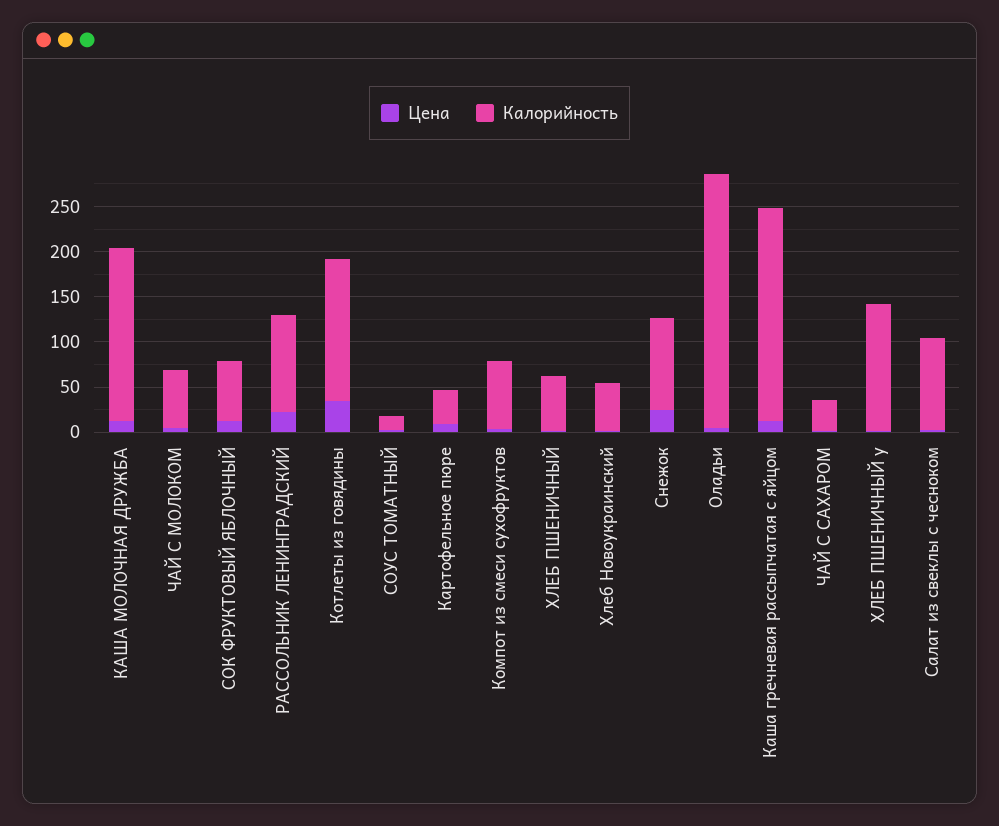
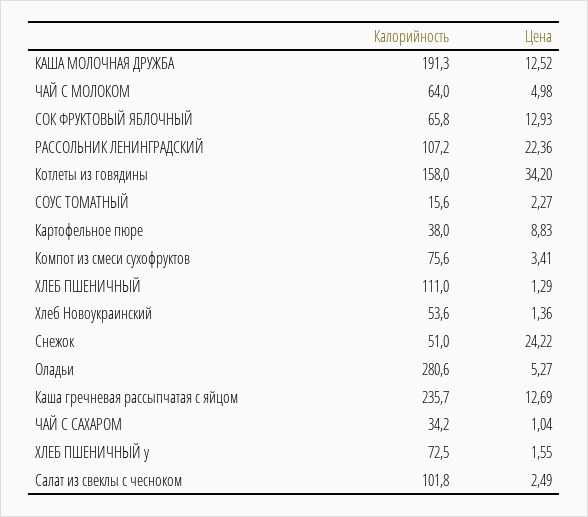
  {
    "Цена": {
      "КАША МОЛОЧНАЯ ДРУЖБА": 12.52,
      "ЧАЙ С МОЛОКОМ": 4.98,
      "СОК ФРУКТОВЫЙ ЯБЛОЧНЫЙ": 12.93,
      "РАССОЛЬНИК ЛЕНИНГРАДСКИЙ": 22.36,
      "Котлеты из говядины": 34.2,
      "СОУС ТОМАТНЫЙ": 2.27,
      "Картофельное пюре": 8.83,
      "Компот из смеси сухофруктов": 3.41,
      "ХЛЕБ ПШЕНИЧНЫЙ": 1.29,
      "Хлеб Новоукраинский": 1.36,
      "Снежок": 24.22,
      "Оладьи": 5.27,
      "Каша гречневая рассыпчатая с яйцом": 12.69,
      "ЧАЙ С САХАРОМ": 1.04,
      "ХЛЕБ ПШЕНИЧНЫЙ у": 1.55,
      "Салат из свеклы с чесноком": 2.49
    },
    "Калорийность": {
      "КАША МОЛОЧНАЯ ДРУЖБА": 191.3,
      "ЧАЙ С МОЛОКОМ": 64,
      "СОК ФРУКТОВЫЙ ЯБЛОЧНЫЙ": 65.8,
      "РАССОЛЬНИК ЛЕНИНГРАДСКИЙ": 107.2,
      "Котлеты из говядины": 158,
      "СОУС ТОМАТНЫЙ": 15.6,
      "Картофельное пюре": 38,
      "Компот из смеси сухофруктов": 75.6,
-     "ХЛЕБ ПШЕНИЧНЫЙ": 60,
+     "ХЛЕБ ПШЕНИЧНЫЙ": 111,
      "Хлеб Новоукраинский": 53.6,
-     "Снежок": 100,
+     "Снежок": 51,
      "Оладьи": 280.6,
      "Каша гречневая рассыпчатая с яйцом": 235.7,
      "ЧАЙ С САХАРОМ": 34.2,
-     "ХЛЕБ ПШЕНИЧНЫЙ у": 140,
+     "ХЛЕБ ПШЕНИЧНЫЙ у": 72.5,
      "Салат из свеклы с чесноком": 101.8
    }
  }

